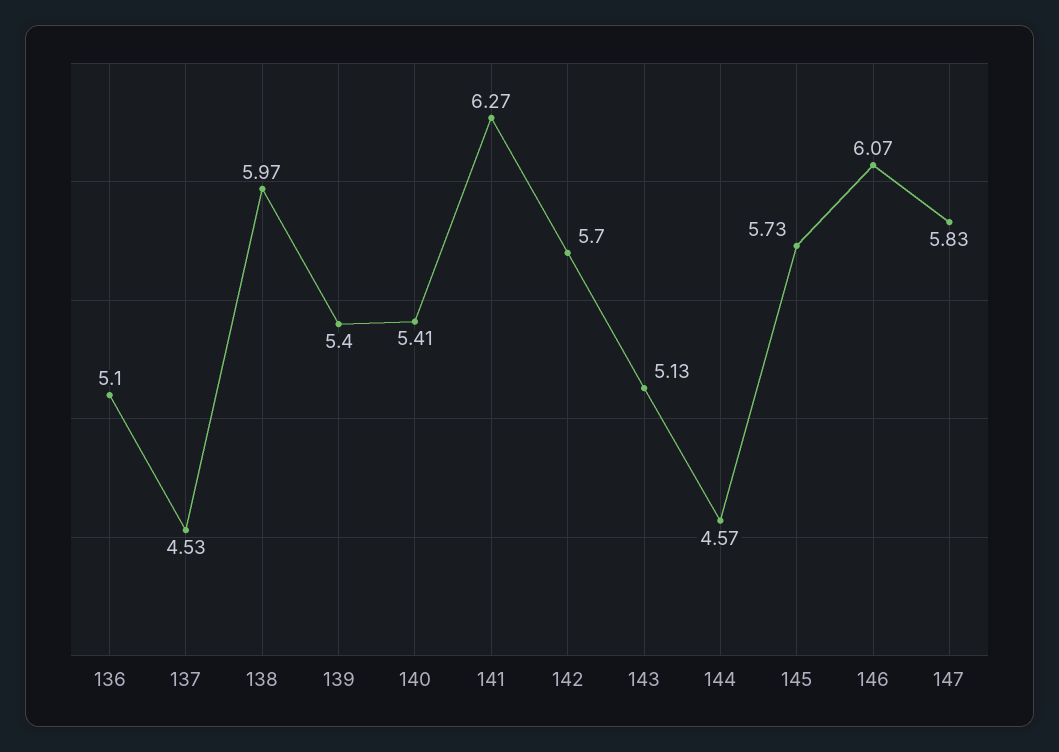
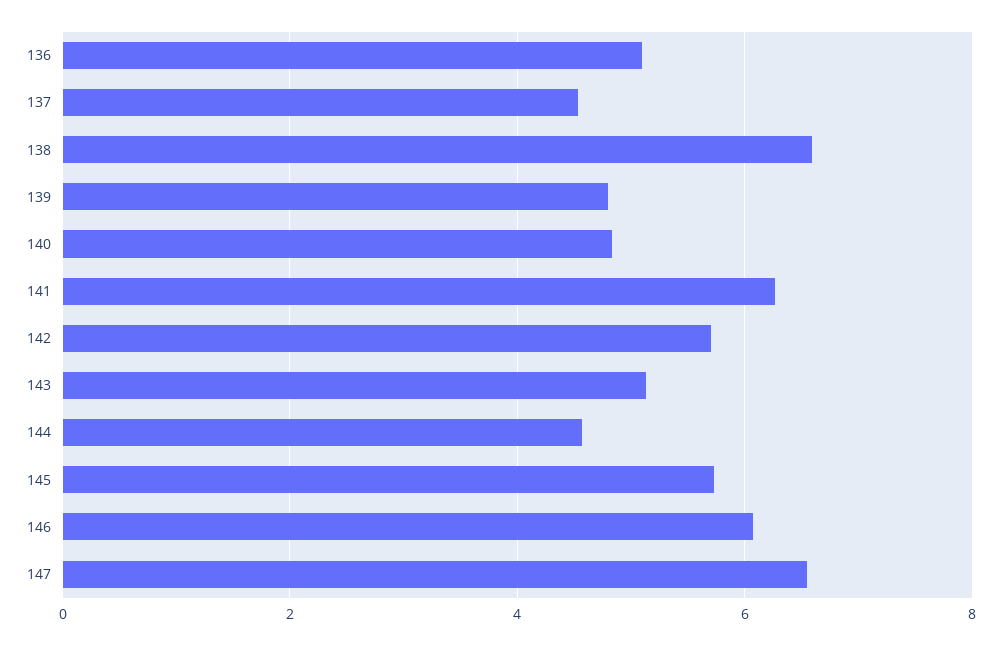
  {
    "136": 5.1,
    "137": 4.53,
-   "138": 5.97,
+   "138": 6.6,
-   "139": 5.4,
+   "139": 4.8,
-   "140": 5.41,
+   "140": 4.8,
    "141": 6.27,
    "142": 5.7,
    "143": 5.13,
    "144": 4.57,
    "145": 5.73,
    "146": 6.07,
-   "147": 5.83
+   "147": 6.6
  }

